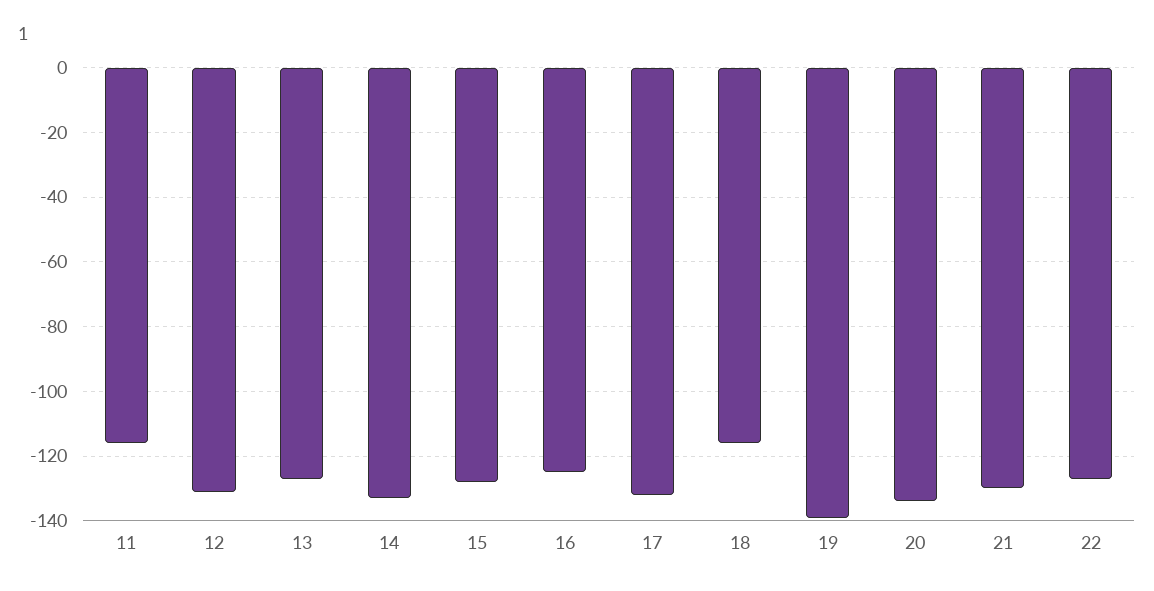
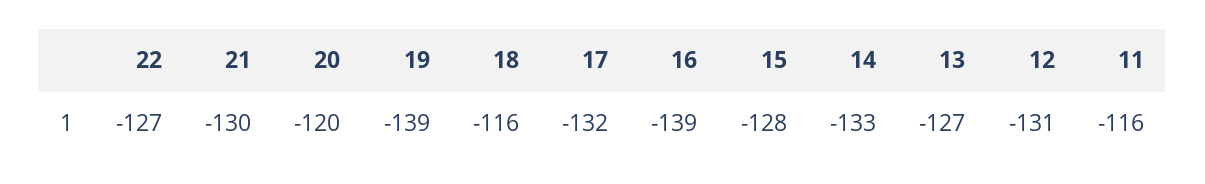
  {
    "11": -116,
    "12": -131,
    "13": -127,
    "14": -133,
    "15": -128,
-   "16": -125,
+   "16": -139,
    "17": -132,
    "18": -116,
    "19": -139,
-   "20": -135,
+   "20": -120,
    "21": -130,
    "22": -127
  }

